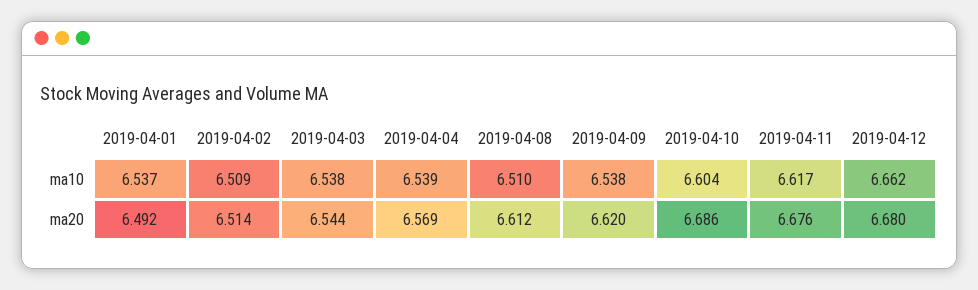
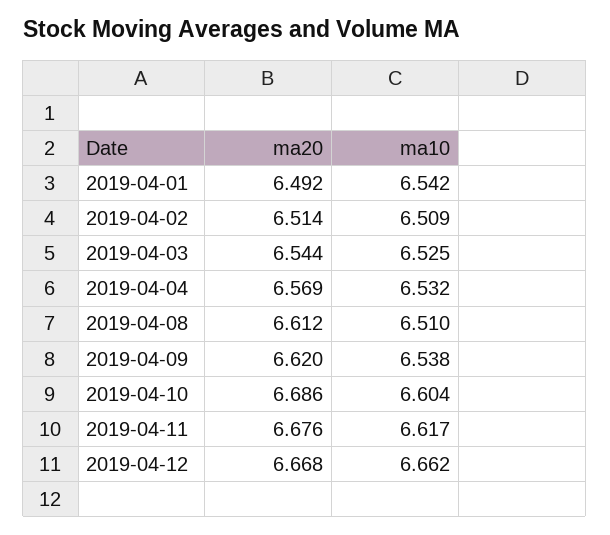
  {
    "2019-04-01": {
-     "ma10": 6.537,
+     "ma10": 6.542,
      "ma20": 6.492
    },
    "2019-04-02": {
      "ma10": 6.509,
      "ma20": 6.514
    },
    "2019-04-03": {
-     "ma10": 6.538,
+     "ma10": 6.525,
      "ma20": 6.544
    },
    "2019-04-04": {
-     "ma10": 6.539,
+     "ma10": 6.532,
      "ma20": 6.569
    },
    "2019-04-08": {
      "ma10": 6.51,
      "ma20": 6.612
    },
    "2019-04-09": {
      "ma10": 6.538,
      "ma20": 6.62
    },
    "2019-04-10": {
      "ma10": 6.604,
      "ma20": 6.686
    },
    "2019-04-11": {
      "ma10": 6.617,
      "ma20": 6.676
    },
    "2019-04-12": {
      "ma10": 6.662,
-     "ma20": 6.68
+     "ma20": 6.668
    }
  }

